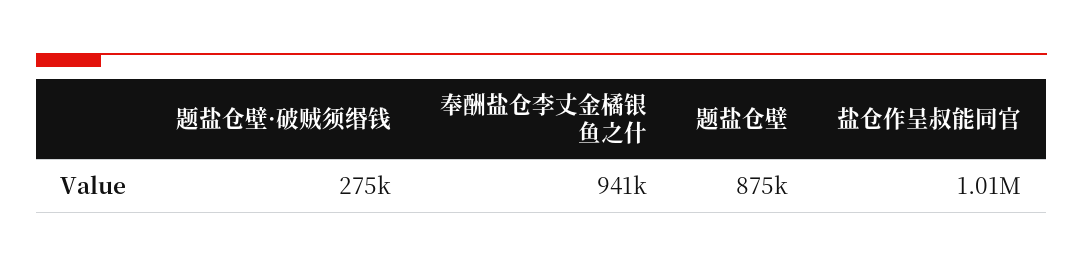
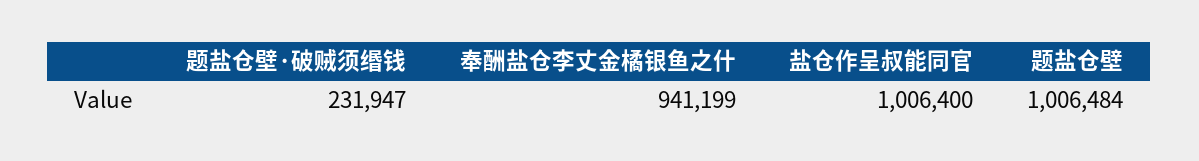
  {
-   "题盐仓壁·破贼须缗钱": 275000,
+   "题盐仓壁·破贼须缗钱": 231947,
    "奉酬盐仓李丈金橘银鱼之什": 941199,
-   "题盐仓壁": 875000,
+   "题盐仓壁": 1006484,
    "盐仓作呈叔能同官": 1006400
  }

